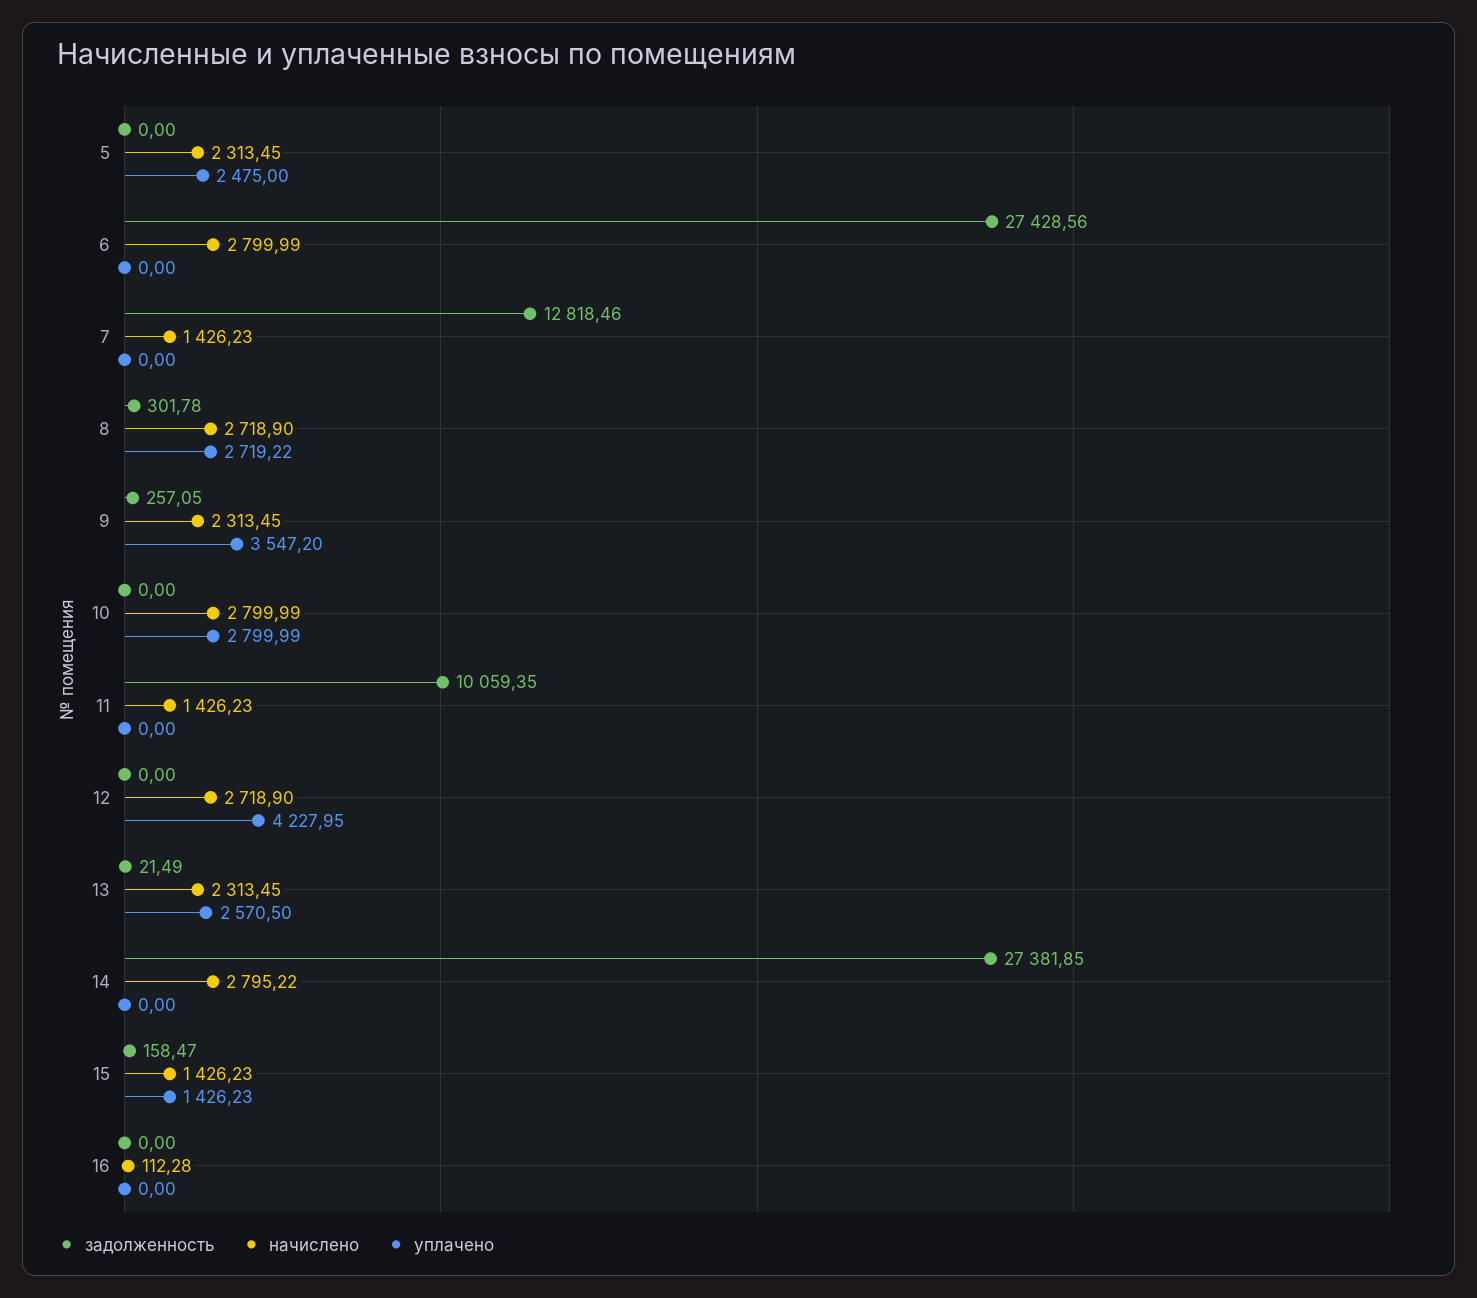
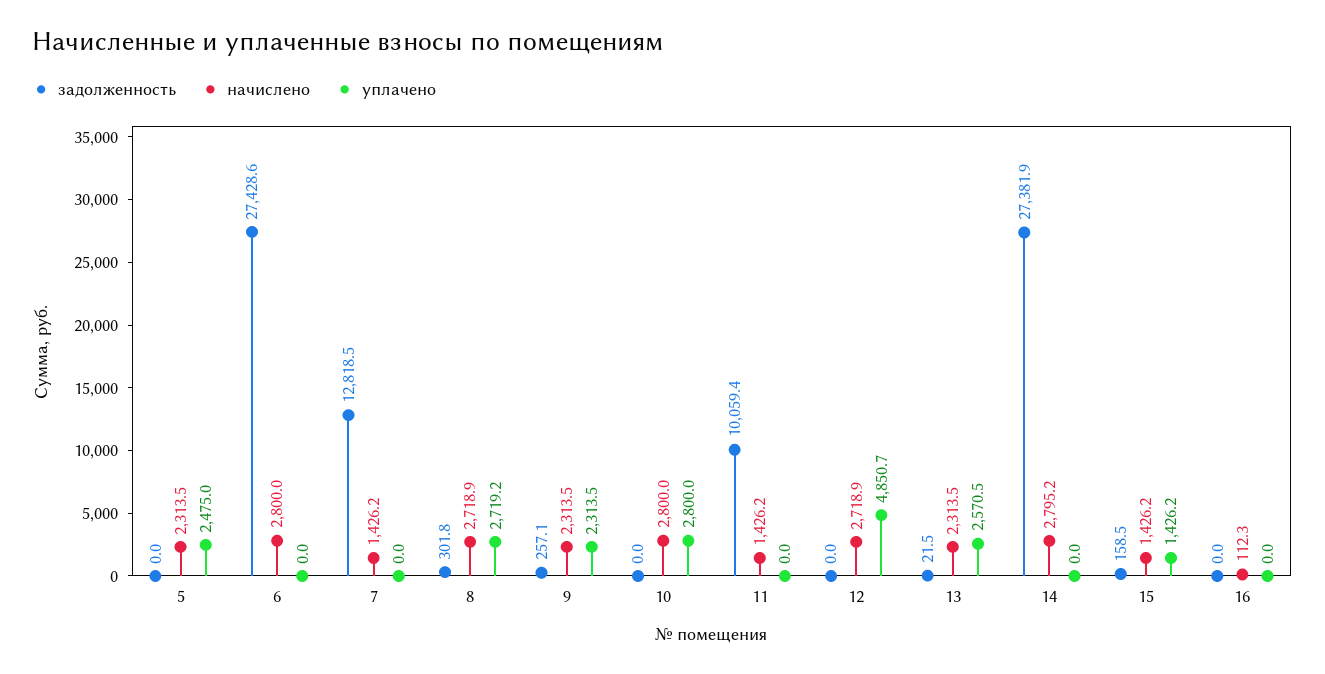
  {
    "задолженность": {
      "5": 0,
      "6": 27428.56,
      "7": 12818.46,
      "8": 301.78,
      "9": 257.05,
      "10": 0,
      "11": 10059.35,
      "12": 0,
      "13": 21.49,
      "14": 27381.85,
      "15": 158.47,
      "16": 0
    },
    "начислено": {
      "5": 2313.45,
      "6": 2799.99,
      "7": 1426.23,
      "8": 2718.9,
      "9": 2313.45,
      "10": 2799.99,
      "11": 1426.23,
      "12": 2718.9,
      "13": 2313.45,
      "14": 2795.22,
      "15": 1426.23,
      "16": 112.28
    },
    "уплачено": {
      "5": 2475,
      "6": 0,
      "7": 0,
      "8": 2719.22,
-     "9": 3547.2,
+     "9": 2313.5,
      "10": 2799.99,
      "11": 0,
-     "12": 4227.95,
+     "12": 4850.7,
      "13": 2570.5,
      "14": 0,
      "15": 1426.23,
      "16": 0
    }
  }

